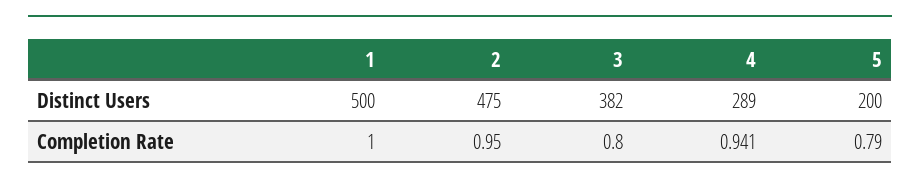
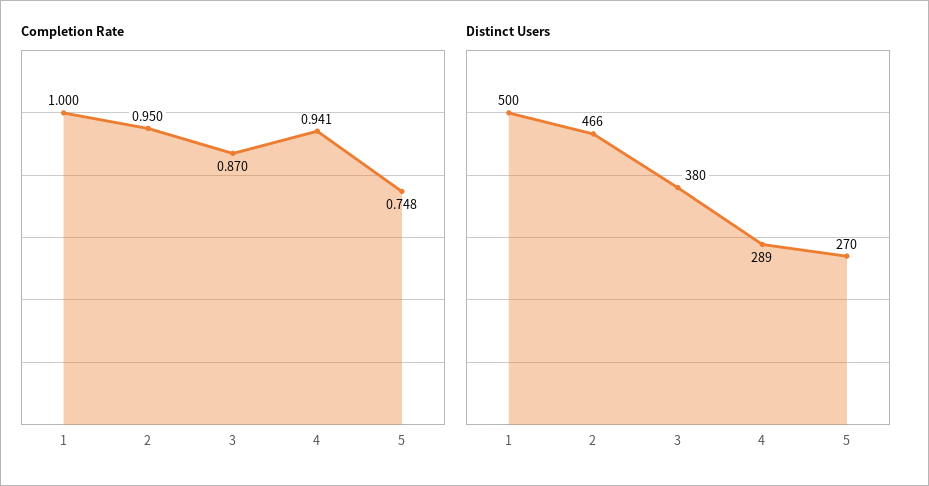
  {
    "Distinct Users": {
      "1": 500,
-     "2": 475,
+     "2": 466,
-     "3": 382,
+     "3": 380,
      "4": 289,
-     "5": 200
+     "5": 270
    },
    "Completion Rate": {
      "1": 1,
      "2": 0.95,
-     "3": 0.8,
+     "3": 0.87,
      "4": 0.941,
-     "5": 0.79
+     "5": 0.748
    }
  }

